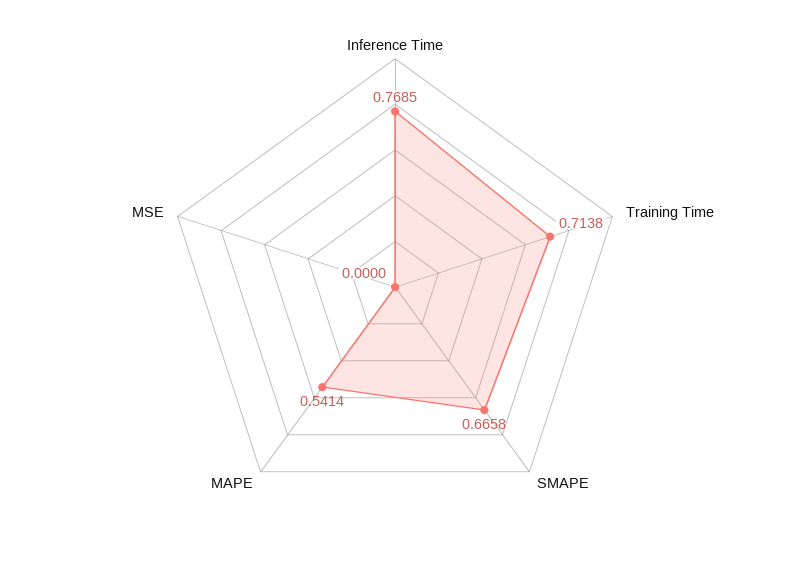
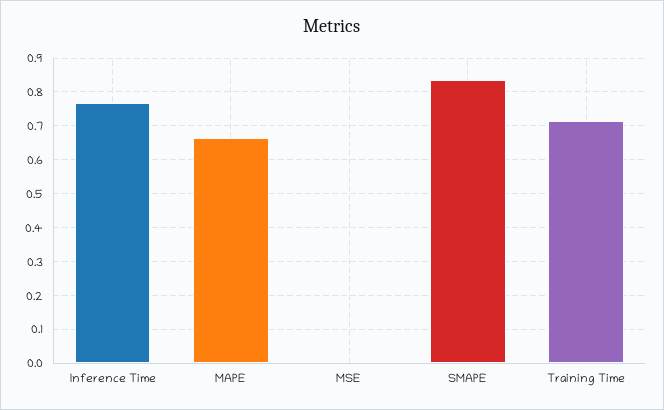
  {
    "Inference Time": 0.7685,
    "Training Time": 0.7138,
-   "SMAPE": 0.6658,
+   "SMAPE": 0.84,
-   "MAPE": 0.5414,
+   "MAPE": 0.66,
    "MSE": 0
  }

